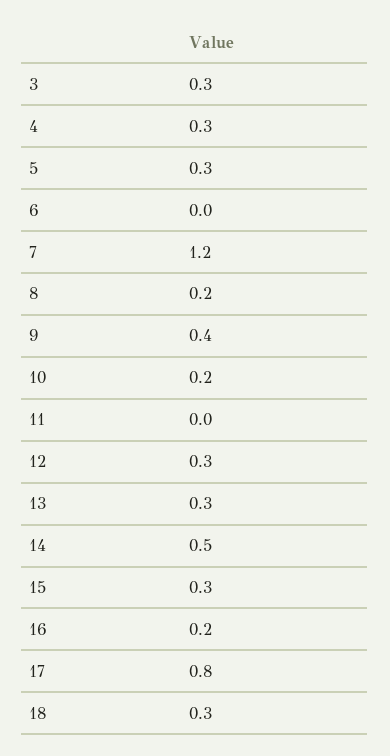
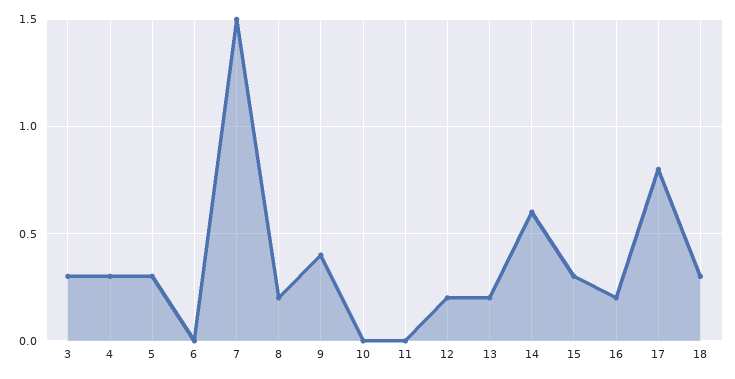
  {
    "3": 0.3,
    "4": 0.3,
    "5": 0.3,
    "6": 0,
-   "7": 1.2,
+   "7": 1.5,
    "8": 0.2,
    "9": 0.4,
-   "10": 0.2,
+   "10": 0,
    "11": 0,
-   "12": 0.3,
+   "12": 0.2,
-   "13": 0.3,
+   "13": 0.2,
-   "14": 0.5,
+   "14": 0.6,
    "15": 0.3,
    "16": 0.2,
    "17": 0.8,
    "18": 0.3
  }

